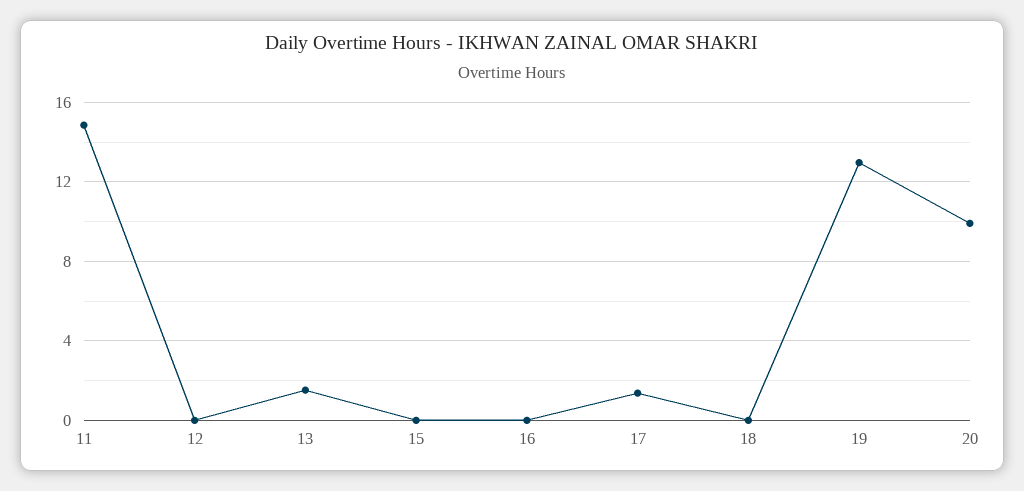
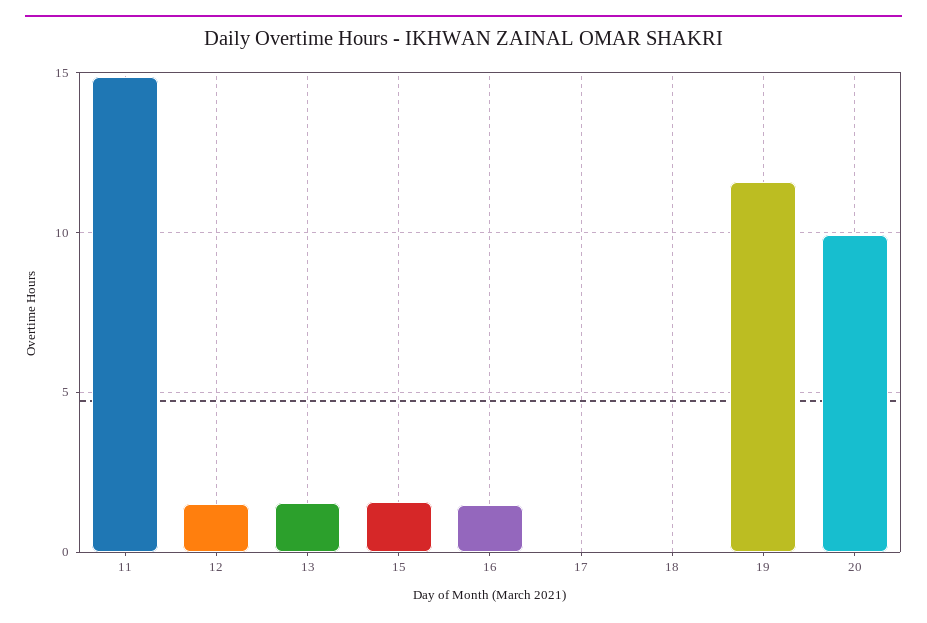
  {
    "11": 15,
-   "12": 0,
+   "12": 1.5,
    "13": 1.5,
-   "15": 0,
+   "15": 1.5,
-   "16": 0,
+   "16": 1.5,
-   "17": 1.5,
+   "17": 0,
    "18": 0,
-   "19": 13,
+   "19": 11.5,
    "20": 10
  }

